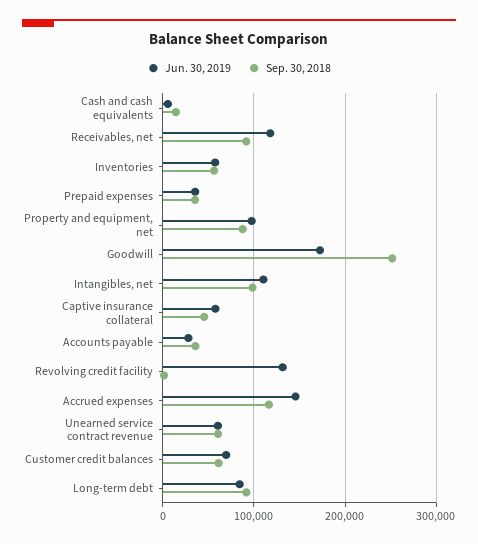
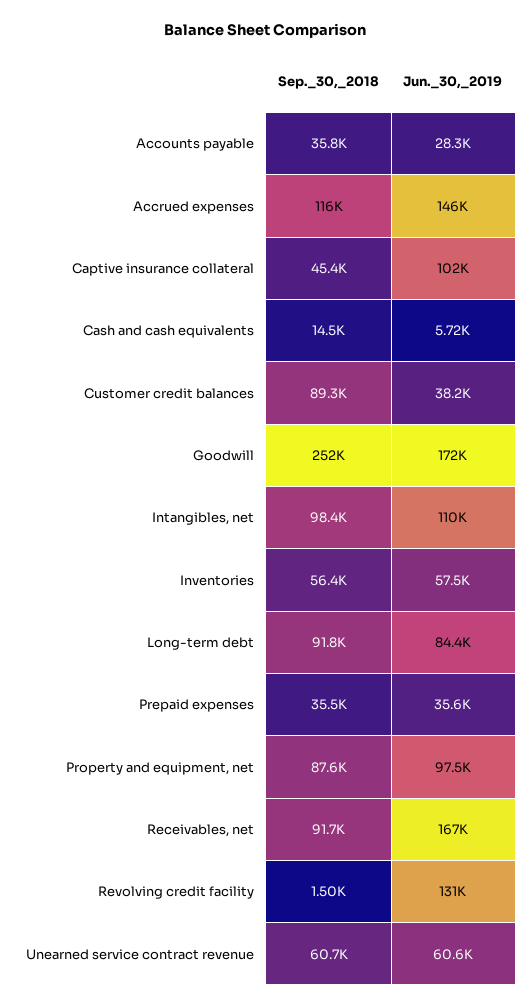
  {
    "Jun. 30, 2019": {
      "Cash and cash equivalents": 5720,
-     "Receivables, net": 120000,
+     "Receivables, net": 167000,
      "Inventories": 57500,
      "Prepaid expenses": 35600,
      "Property and equipment, net": 97500,
      "Goodwill": 172000,
      "Intangibles, net": 110000,
-     "Captive insurance collateral": 60000,
+     "Captive insurance collateral": 102000,
      "Accounts payable": 28300,
      "Revolving credit facility": 131000,
      "Accrued expenses": 146000,
      "Unearned service contract revenue": 60600,
-     "Customer credit balances": 70000,
+     "Customer credit balances": 38200,
      "Long-term debt": 84400
    },
    "Sep. 30, 2018": {
      "Cash and cash equivalents": 14500,
      "Receivables, net": 91700,
      "Inventories": 56400,
      "Prepaid expenses": 35500,
      "Property and equipment, net": 87600,
      "Goodwill": 252000,
      "Intangibles, net": 98400,
      "Captive insurance collateral": 45400,
      "Accounts payable": 35800,
      "Revolving credit facility": 1500,
      "Accrued expenses": 116000,
      "Unearned service contract revenue": 60700,
-     "Customer credit balances": 60000,
+     "Customer credit balances": 89300,
      "Long-term debt": 91800
    }
  }

